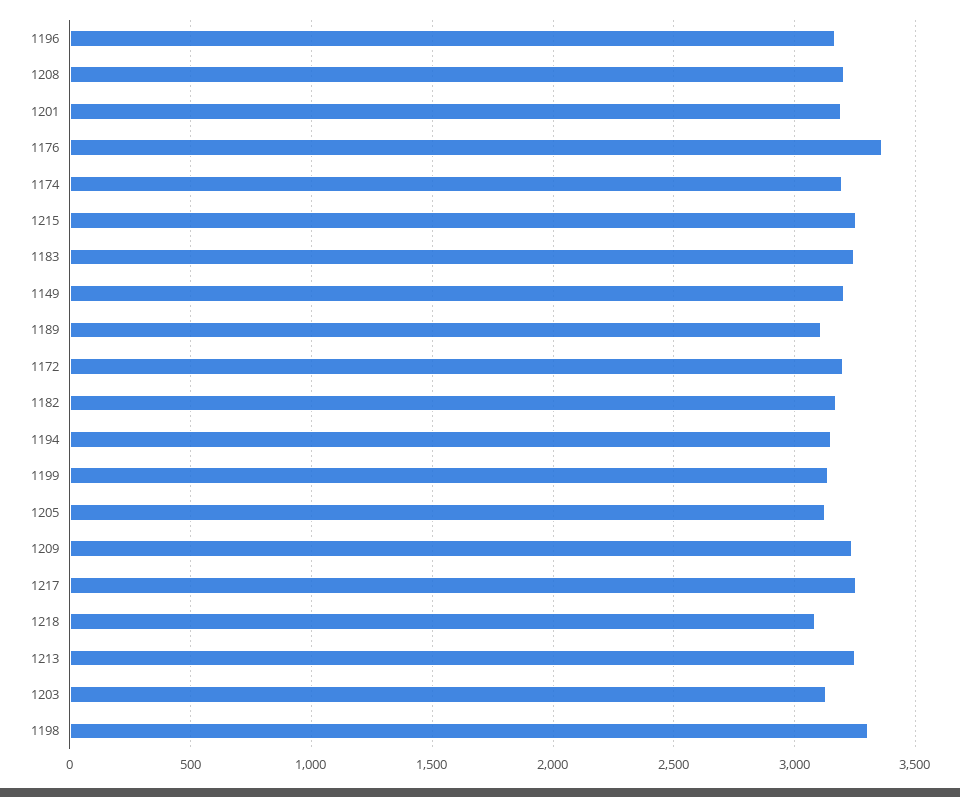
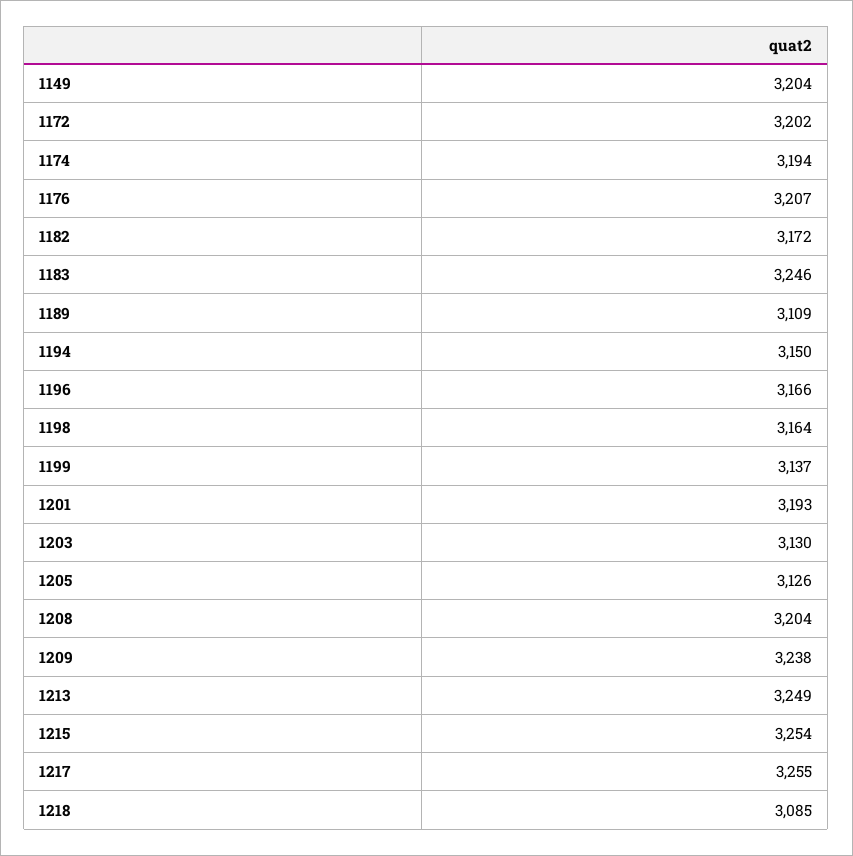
  {
    "1196": 3166,
    "1208": 3204,
    "1201": 3193,
-   "1176": 3350,
+   "1176": 3207,
    "1174": 3194,
    "1215": 3254,
    "1183": 3246,
    "1149": 3204,
    "1189": 3109,
    "1172": 3202,
    "1182": 3172,
    "1194": 3150,
    "1199": 3137,
    "1205": 3126,
    "1209": 3238,
    "1217": 3255,
    "1218": 3085,
    "1213": 3249,
    "1203": 3130,
-   "1198": 3300
+   "1198": 3164
  }

